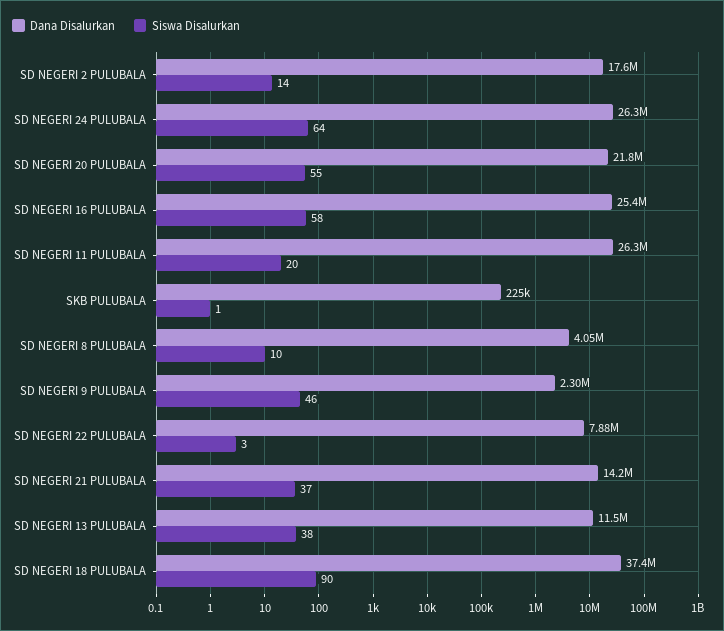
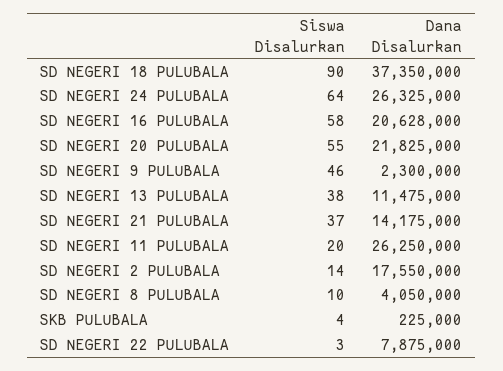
  {
    "Dana Disalurkan": {
      "SD NEGERI 2 PULUBALA": 17550000,
      "SD NEGERI 24 PULUBALA": 26325000,
      "SD NEGERI 20 PULUBALA": 21825000,
-     "SD NEGERI 16 PULUBALA": 25400000,
+     "SD NEGERI 16 PULUBALA": 20628000,
      "SD NEGERI 11 PULUBALA": 26250000,
      "SKB PULUBALA": 225000,
      "SD NEGERI 8 PULUBALA": 4050000,
      "SD NEGERI 9 PULUBALA": 2300000,
      "SD NEGERI 22 PULUBALA": 7875000,
      "SD NEGERI 21 PULUBALA": 14175000,
      "SD NEGERI 13 PULUBALA": 11475000,
      "SD NEGERI 18 PULUBALA": 37350000
    },
    "Siswa Disalurkan": {
      "SD NEGERI 2 PULUBALA": 14,
      "SD NEGERI 24 PULUBALA": 64,
      "SD NEGERI 20 PULUBALA": 55,
      "SD NEGERI 16 PULUBALA": 58,
      "SD NEGERI 11 PULUBALA": 20,
-     "SKB PULUBALA": 1,
+     "SKB PULUBALA": 4,
      "SD NEGERI 8 PULUBALA": 10,
      "SD NEGERI 9 PULUBALA": 46,
      "SD NEGERI 22 PULUBALA": 3,
      "SD NEGERI 21 PULUBALA": 37,
      "SD NEGERI 13 PULUBALA": 38,
      "SD NEGERI 18 PULUBALA": 90
    }
  }

